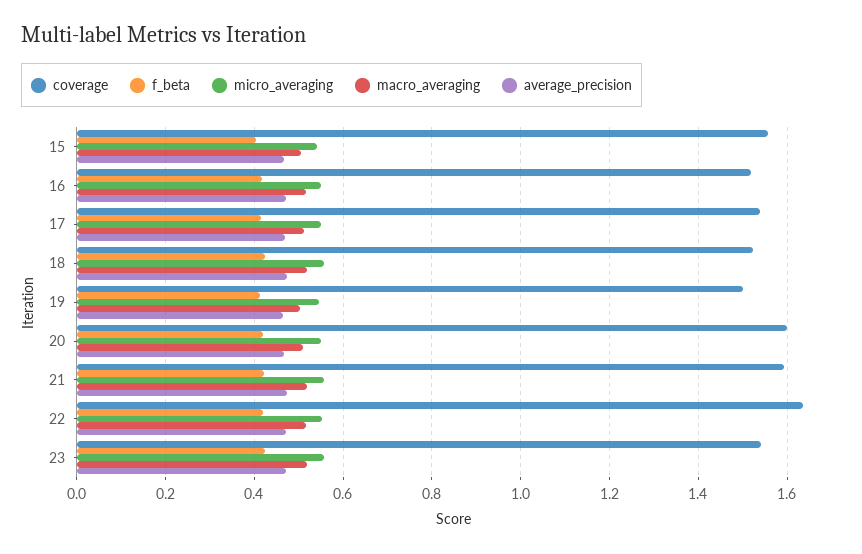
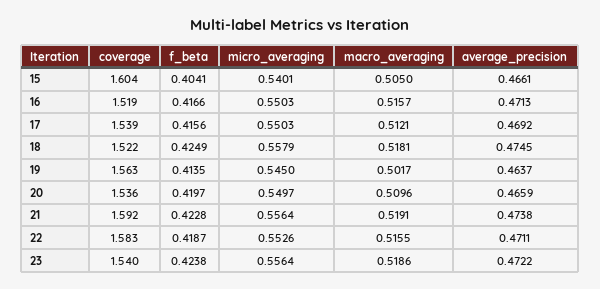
  {
    "coverage": {
-     "15": 1.56,
+     "15": 1.604,
      "16": 1.519,
      "17": 1.539,
      "18": 1.522,
-     "19": 1.5,
+     "19": 1.563,
-     "20": 1.6,
+     "20": 1.536,
      "21": 1.592,
-     "22": 1.64,
+     "22": 1.583,
      "23": 1.54
    },
    "f_beta": {
      "15": 0.4041,
      "16": 0.4166,
      "17": 0.4156,
      "18": 0.4249,
      "19": 0.4135,
      "20": 0.4197,
      "21": 0.4228,
      "22": 0.4187,
      "23": 0.4238
    },
    "micro_averaging": {
      "15": 0.5401,
      "16": 0.5503,
      "17": 0.5503,
      "18": 0.5579,
      "19": 0.545,
      "20": 0.5497,
      "21": 0.5564,
      "22": 0.5526,
      "23": 0.5564
    },
    "macro_averaging": {
      "15": 0.505,
      "16": 0.5157,
      "17": 0.5121,
      "18": 0.5181,
      "19": 0.5017,
      "20": 0.5096,
      "21": 0.5191,
      "22": 0.5155,
      "23": 0.5186
    },
    "average_precision": {
      "15": 0.4661,
      "16": 0.4713,
      "17": 0.4692,
      "18": 0.4745,
      "19": 0.4637,
      "20": 0.4659,
      "21": 0.4738,
      "22": 0.4711,
      "23": 0.4722
    }
  }

